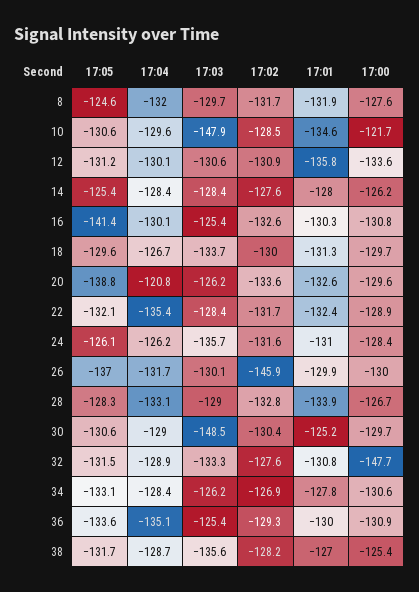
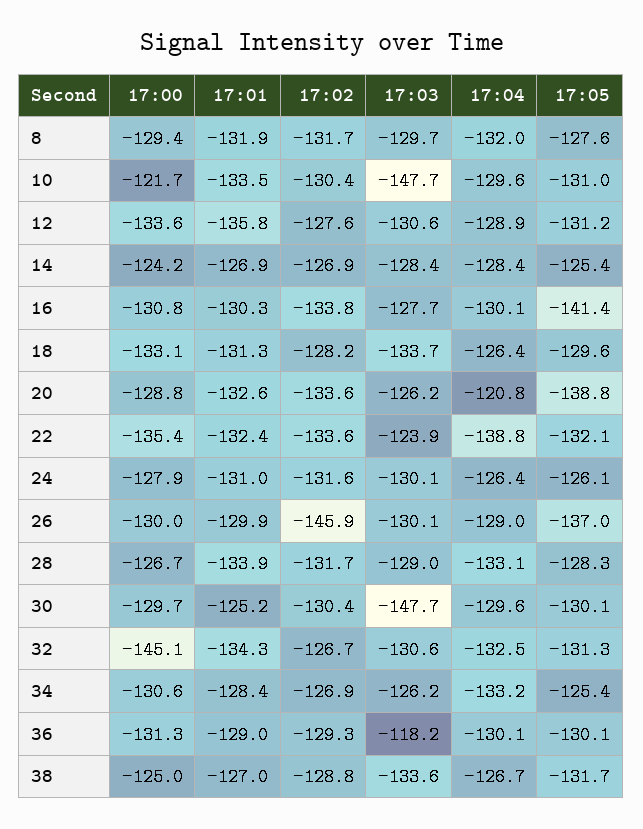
  {
    "17:05": {
-     "8": -124.6,
+     "8": -127.6,
-     "10": -130.6,
+     "10": -131,
      "12": -131.2,
      "14": -125.4,
      "16": -141.4,
      "18": -129.6,
      "20": -138.8,
      "22": -132.1,
      "24": -126.1,
      "26": -137,
      "28": -128.3,
-     "30": -130.6,
+     "30": -130.1,
-     "32": -131.5,
+     "32": -131.3,
-     "34": -133.1,
+     "34": -125.4,
-     "36": -133.6,
+     "36": -130.1,
      "38": -131.7
    },
    "17:04": {
      "8": -132,
      "10": -129.6,
-     "12": -130.1,
+     "12": -128.9,
      "14": -128.4,
      "16": -130.1,
-     "18": -126.7,
+     "18": -126.4,
      "20": -120.8,
-     "22": -135.4,
+     "22": -138.8,
-     "24": -126.2,
+     "24": -126.4,
-     "26": -131.7,
+     "26": -129,
      "28": -133.1,
-     "30": -129,
+     "30": -129.6,
-     "32": -128.9,
+     "32": -132.5,
-     "34": -128.4,
+     "34": -133.2,
-     "36": -135.1,
+     "36": -130.1,
-     "38": -128.7
+     "38": -126.7
    },
    "17:03": {
      "8": -129.7,
-     "10": -147.9,
+     "10": -147.7,
      "12": -130.6,
      "14": -128.4,
-     "16": -125.4,
+     "16": -127.7,
      "18": -133.7,
      "20": -126.2,
-     "22": -128.4,
+     "22": -123.9,
-     "24": -135.7,
+     "24": -130.1,
      "26": -130.1,
      "28": -129,
-     "30": -148.5,
+     "30": -147.7,
-     "32": -133.3,
+     "32": -130.6,
      "34": -126.2,
-     "36": -125.4,
+     "36": -118.2,
-     "38": -135.6
+     "38": -133.6
    },
    "17:02": {
      "8": -131.7,
-     "10": -128.5,
+     "10": -130.4,
-     "12": -130.9,
+     "12": -127.6,
-     "14": -127.6,
+     "14": -126.9,
-     "16": -132.6,
+     "16": -133.8,
-     "18": -130,
+     "18": -128.2,
      "20": -133.6,
-     "22": -131.7,
+     "22": -133.6,
      "24": -131.6,
      "26": -145.9,
-     "28": -132.8,
+     "28": -131.7,
      "30": -130.4,
-     "32": -127.6,
+     "32": -126.7,
      "34": -126.9,
      "36": -129.3,
-     "38": -128.2
+     "38": -128.8
    },
    "17:01": {
      "8": -131.9,
-     "10": -134.6,
+     "10": -133.5,
      "12": -135.8,
-     "14": -128,
+     "14": -126.9,
      "16": -130.3,
      "18": -131.3,
      "20": -132.6,
      "22": -132.4,
      "24": -131,
      "26": -129.9,
      "28": -133.9,
      "30": -125.2,
-     "32": -130.8,
+     "32": -134.3,
-     "34": -127.8,
+     "34": -128.4,
-     "36": -130,
+     "36": -129,
      "38": -127
    },
    "17:00": {
-     "8": -127.6,
+     "8": -129.4,
      "10": -121.7,
      "12": -133.6,
-     "14": -126.2,
+     "14": -124.2,
      "16": -130.8,
-     "18": -129.7,
+     "18": -133.1,
-     "20": -129.6,
+     "20": -128.8,
-     "22": -128.9,
+     "22": -135.4,
-     "24": -128.4,
+     "24": -127.9,
      "26": -130,
      "28": -126.7,
      "30": -129.7,
-     "32": -147.7,
+     "32": -145.1,
      "34": -130.6,
-     "36": -130.9,
+     "36": -131.3,
-     "38": -125.4
+     "38": -125
    }
  }

